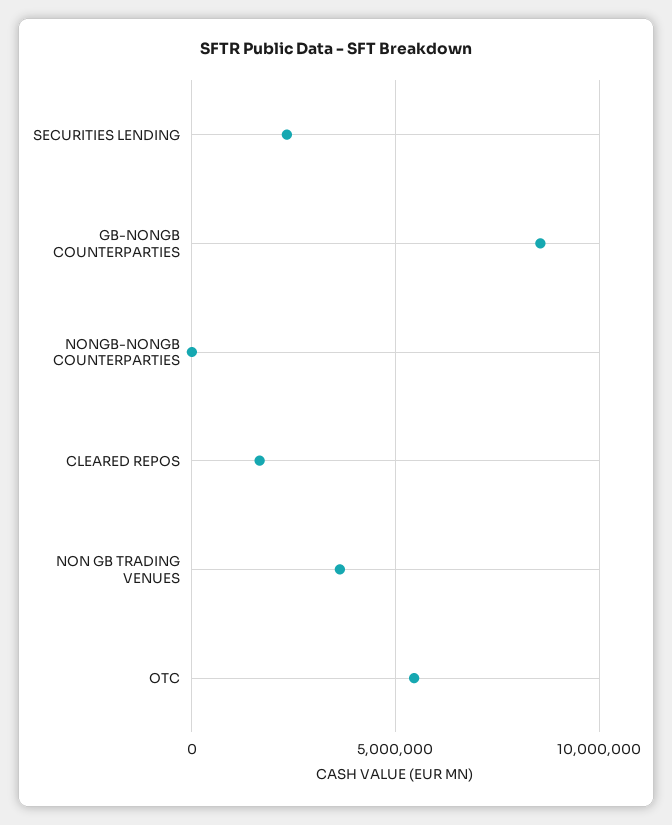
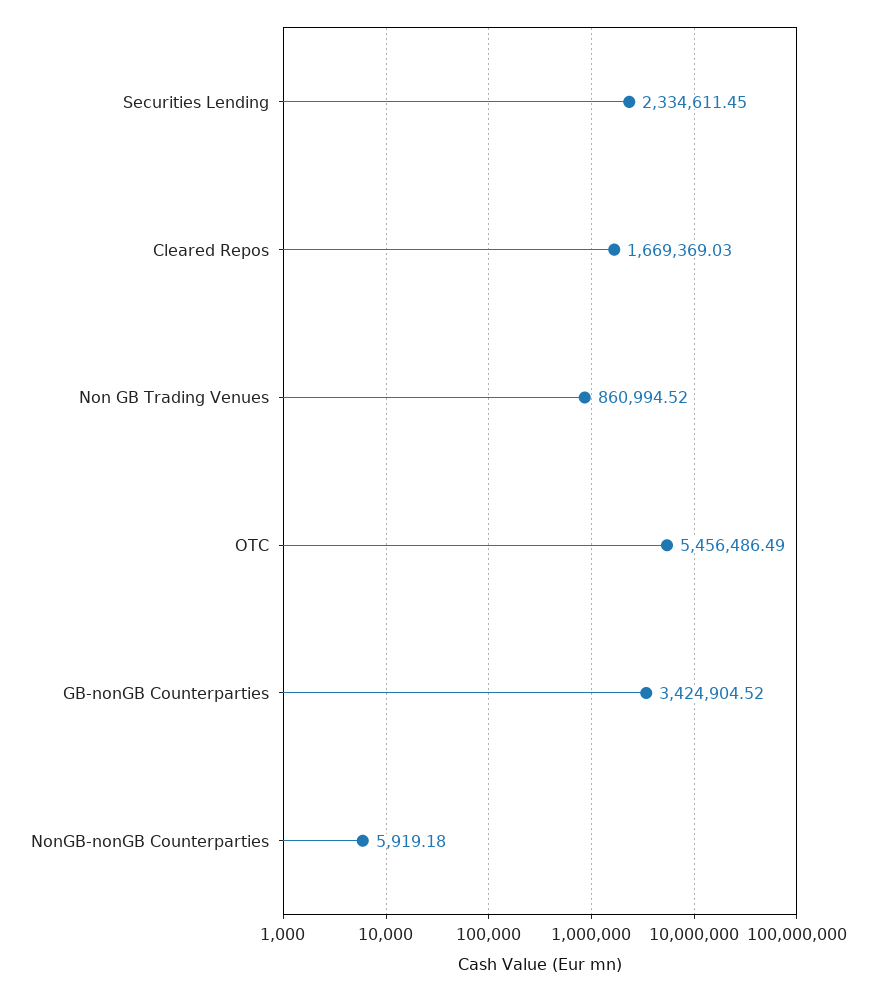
  {
    "SECURITIES LENDING": 2334611.45,
-   "GB-NONGB COUNTERPARTIES": 8500000,
+   "GB-NONGB COUNTERPARTIES": 3424904.52,
    "NONGB-NONGB COUNTERPARTIES": 5919.18,
    "CLEARED REPOS": 1669369.03,
-   "NON GB TRADING VENUES": 3500000,
+   "NON GB TRADING VENUES": 860994.52,
    "OTC": 5456486.49
  }

